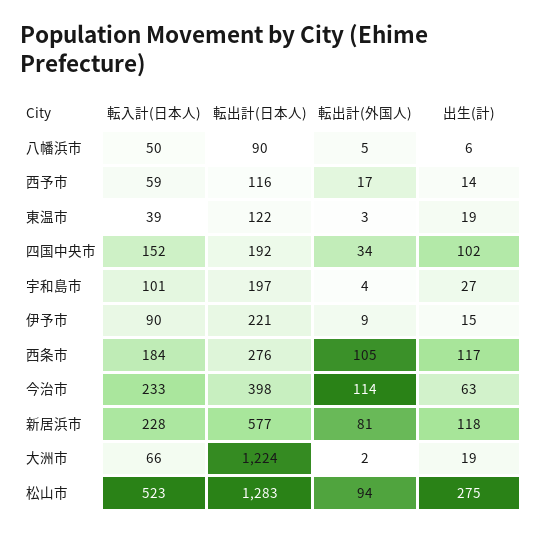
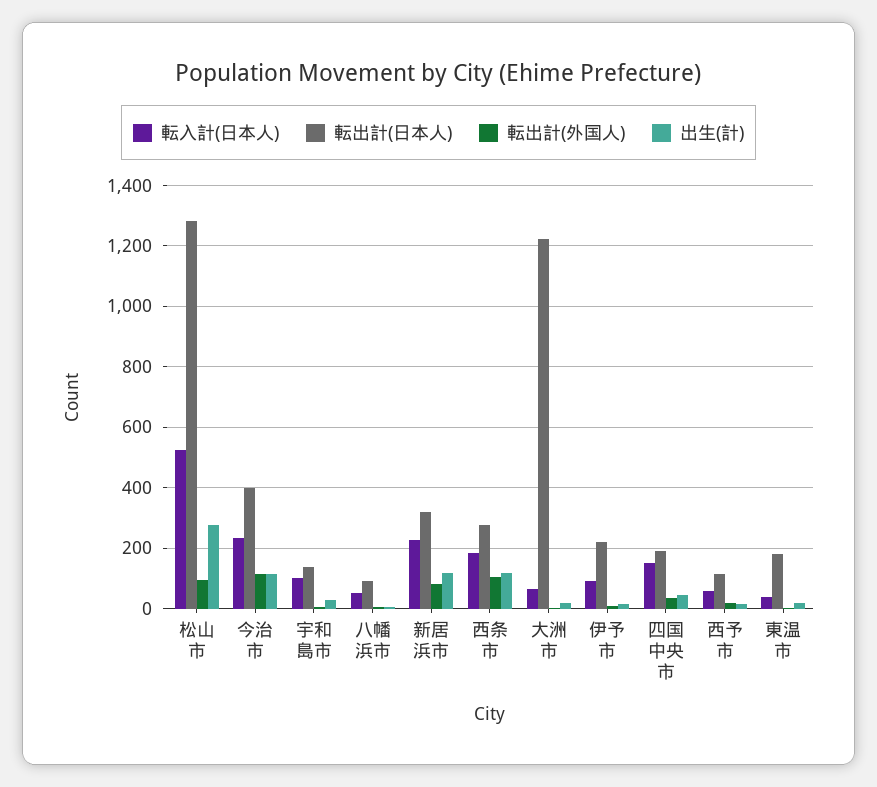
  {
    "転入計(日本人)": {
      "八幡浜市": 50,
      "西予市": 59,
      "東温市": 39,
      "四国中央市": 152,
      "宇和島市": 101,
      "伊予市": 90,
      "西条市": 184,
      "今治市": 233,
      "新居浜市": 228,
      "大洲市": 66,
      "松山市": 523
    },
    "転出計(日本人)": {
      "八幡浜市": 90,
      "西予市": 116,
-     "東温市": 122,
+     "東温市": 180,
      "四国中央市": 192,
-     "宇和島市": 197,
+     "宇和島市": 140,
      "伊予市": 221,
      "西条市": 276,
      "今治市": 398,
-     "新居浜市": 577,
+     "新居浜市": 320,
      "大洲市": 1224,
      "松山市": 1283
    },
    "転出計(外国人)": {
      "八幡浜市": 5,
      "西予市": 17,
      "東温市": 3,
      "四国中央市": 34,
      "宇和島市": 4,
      "伊予市": 9,
      "西条市": 105,
      "今治市": 114,
      "新居浜市": 81,
      "大洲市": 2,
      "松山市": 94
    },
    "出生(計)": {
      "八幡浜市": 6,
      "西予市": 14,
      "東温市": 19,
-     "四国中央市": 102,
+     "四国中央市": 40,
      "宇和島市": 27,
      "伊予市": 15,
      "西条市": 117,
-     "今治市": 63,
+     "今治市": 120,
      "新居浜市": 118,
      "大洲市": 19,
      "松山市": 275
    }
  }

